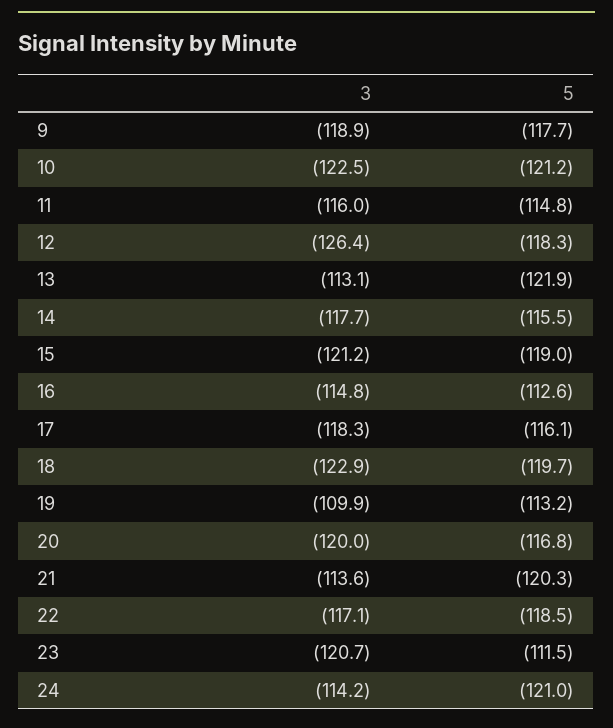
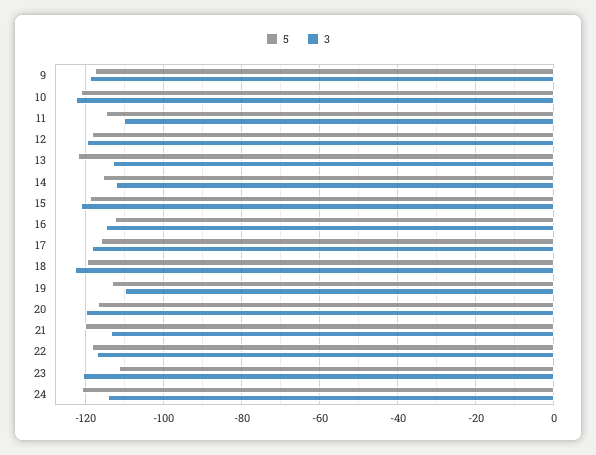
  {
    "3": {
      "9": -118.9,
      "10": -122.5,
-     "11": -116,
+     "11": -110,
-     "12": -126.4,
+     "12": -120,
      "13": -113.1,
-     "14": -117.7,
+     "14": -112,
      "15": -121.2,
      "16": -114.8,
      "17": -118.3,
      "18": -122.9,
      "19": -109.9,
      "20": -120,
      "21": -113.6,
      "22": -117.1,
      "23": -120.7,
      "24": -114.2
    },
    "5": {
      "9": -117.7,
      "10": -121.2,
      "11": -114.8,
      "12": -118.3,
      "13": -121.9,
      "14": -115.5,
      "15": -119,
      "16": -112.6,
      "17": -116.1,
      "18": -119.7,
      "19": -113.2,
      "20": -116.8,
      "21": -120.3,
      "22": -118.5,
      "23": -111.5,
      "24": -121
    }
  }

